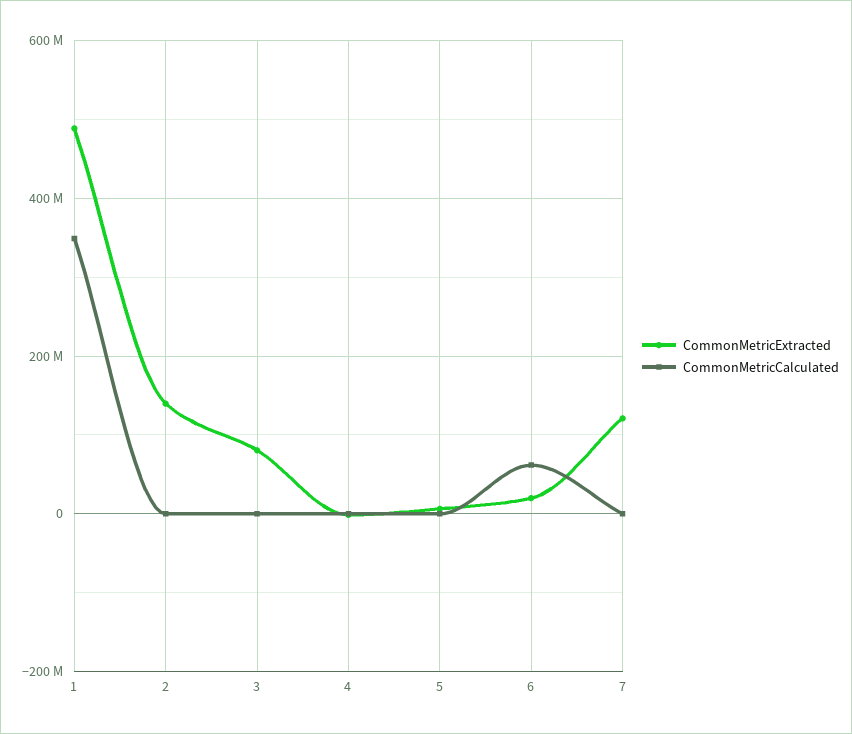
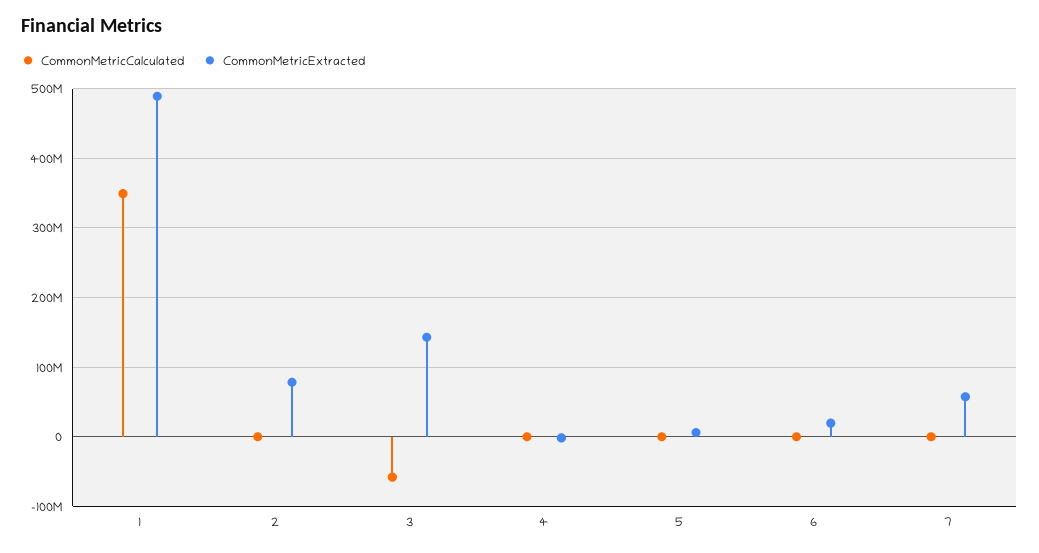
  {
    "CommonMetricExtracted": {
      "1": 490000000,
-     "2": 140000000,
+     "2": 80000000,
-     "3": 80000000,
+     "3": 140000000,
      "4": 0,
      "5": 10000000,
      "6": 20000000,
-     "7": 120000000
+     "7": 60000000
    },
    "CommonMetricCalculated": {
      "1": 350000000,
      "2": 0,
-     "3": 0,
+     "3": -60000000,
      "4": 0,
      "5": 0,
-     "6": 60000000,
+     "6": 0,
      "7": 0
    }
  }

